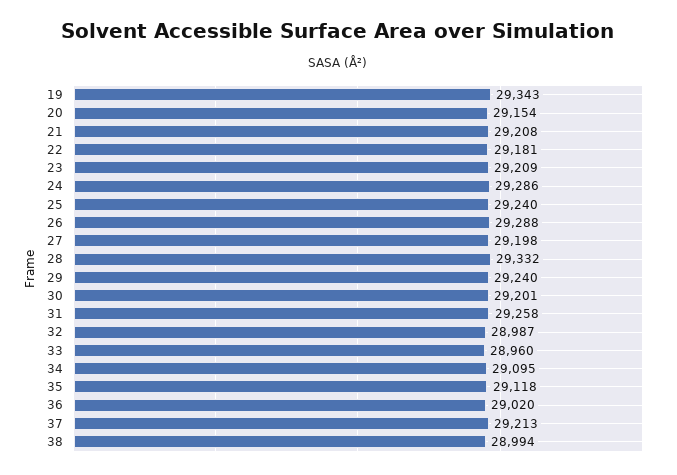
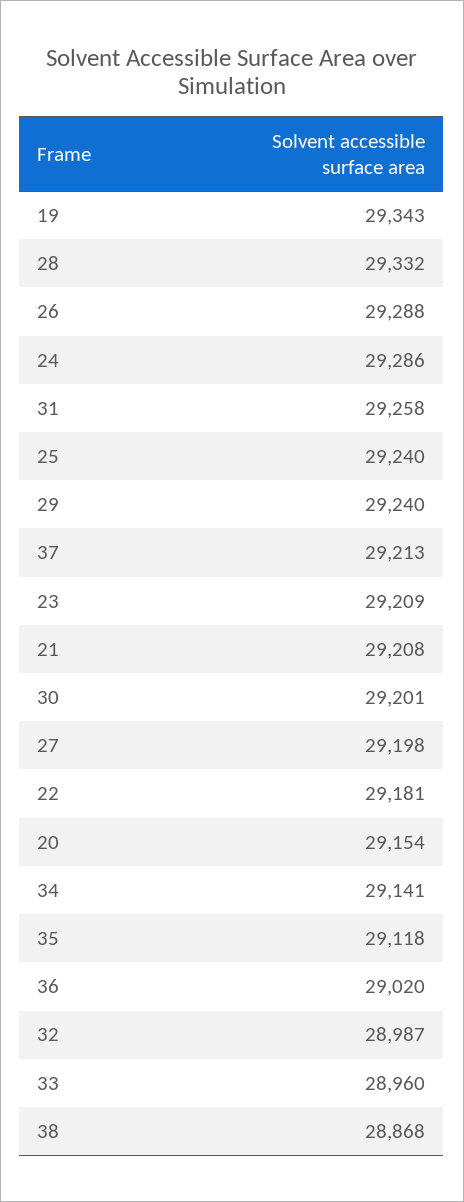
  {
    "19": 29343,
    "20": 29154,
    "21": 29208,
    "22": 29181,
    "23": 29209,
    "24": 29286,
    "25": 29240,
    "26": 29288,
    "27": 29198,
    "28": 29332,
    "29": 29240,
    "30": 29201,
    "31": 29258,
    "32": 28987,
    "33": 28960,
-   "34": 29095,
+   "34": 29141,
    "35": 29118,
    "36": 29020,
    "37": 29213,
-   "38": 28994
+   "38": 28868
  }

